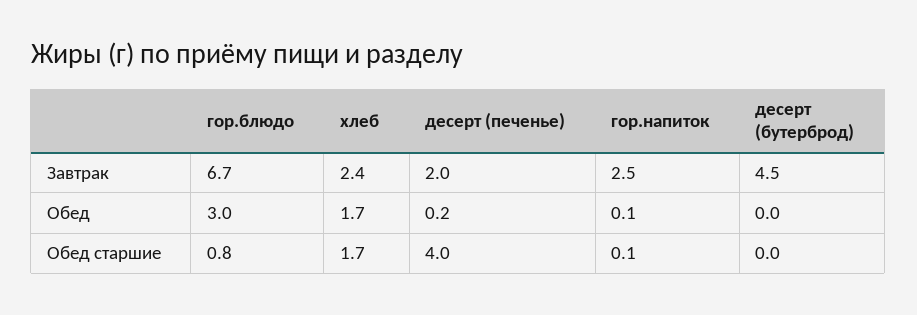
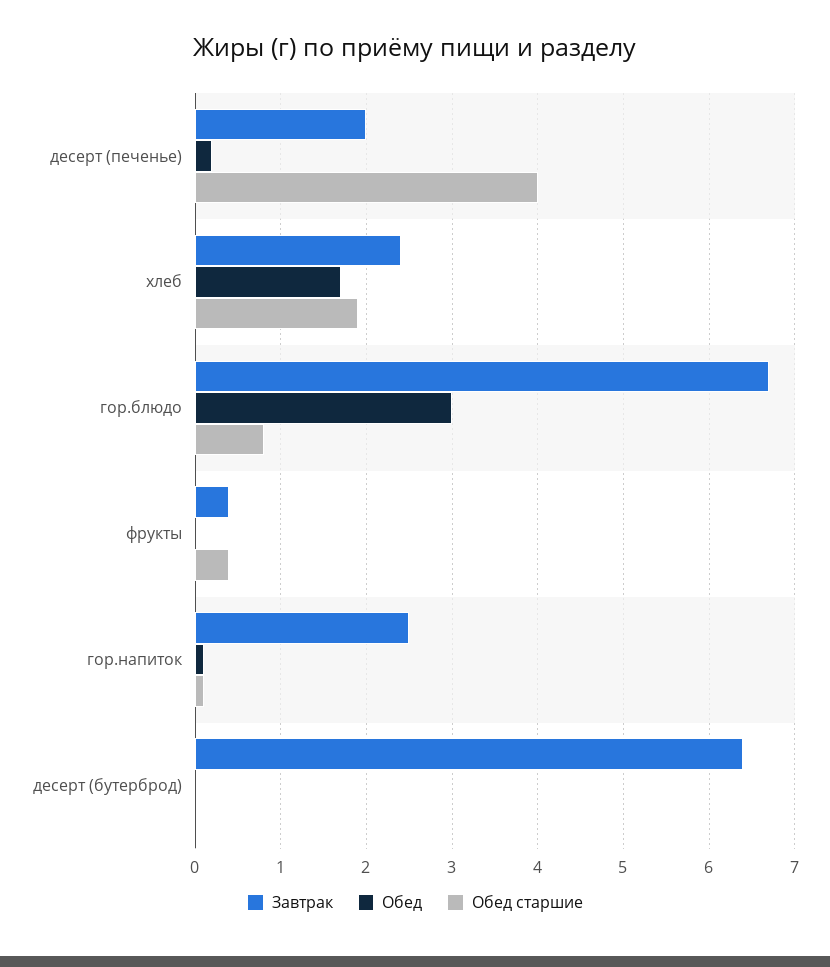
  {
    "Завтрак": {
      "гор.блюдо": 6.7,
      "хлеб": 2.4,
      "десерт (печенье)": 2,
      "гор.напиток": 2.5,
-     "десерт (бутерброд)": 4.5
+     "десерт (бутерброд)": 6.4,
+     "фрукты": 0.4
    },
    "Обед": {
      "гор.блюдо": 3,
      "хлеб": 1.7,
      "десерт (печенье)": 0.2,
      "гор.напиток": 0.1,
-     "десерт (бутерброд)": 0
+     "десерт (бутерброд)": 0,
+     "фрукты": 0
    },
    "Обед старшие": {
      "гор.блюдо": 0.8,
-     "хлеб": 1.7,
+     "хлеб": 1.9,
      "десерт (печенье)": 4,
      "гор.напиток": 0.1,
-     "десерт (бутерброд)": 0
+     "десерт (бутерброд)": 0,
+     "фрукты": 0.4
    }
  }

